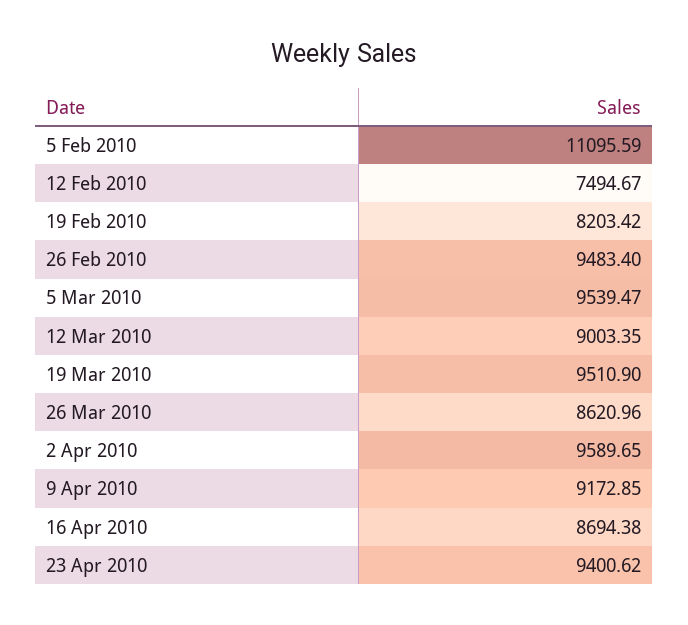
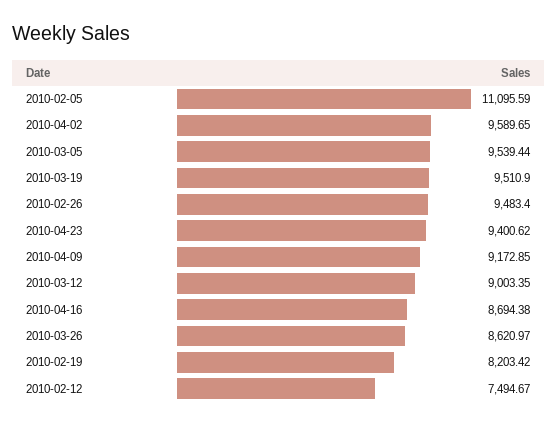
  {
    "5 Feb 2010": 11095.59,
    "12 Feb 2010": 7494.67,
    "19 Feb 2010": 8203.42,
    "26 Feb 2010": 9483.4,
-   "5 Mar 2010": 9539.47,
+   "5 Mar 2010": 9539.44,
    "12 Mar 2010": 9003.35,
    "19 Mar 2010": 9510.9,
-   "26 Mar 2010": 8620.96,
+   "26 Mar 2010": 8620.97,
    "2 Apr 2010": 9589.65,
    "9 Apr 2010": 9172.85,
    "16 Apr 2010": 8694.38,
    "23 Apr 2010": 9400.62
  }

